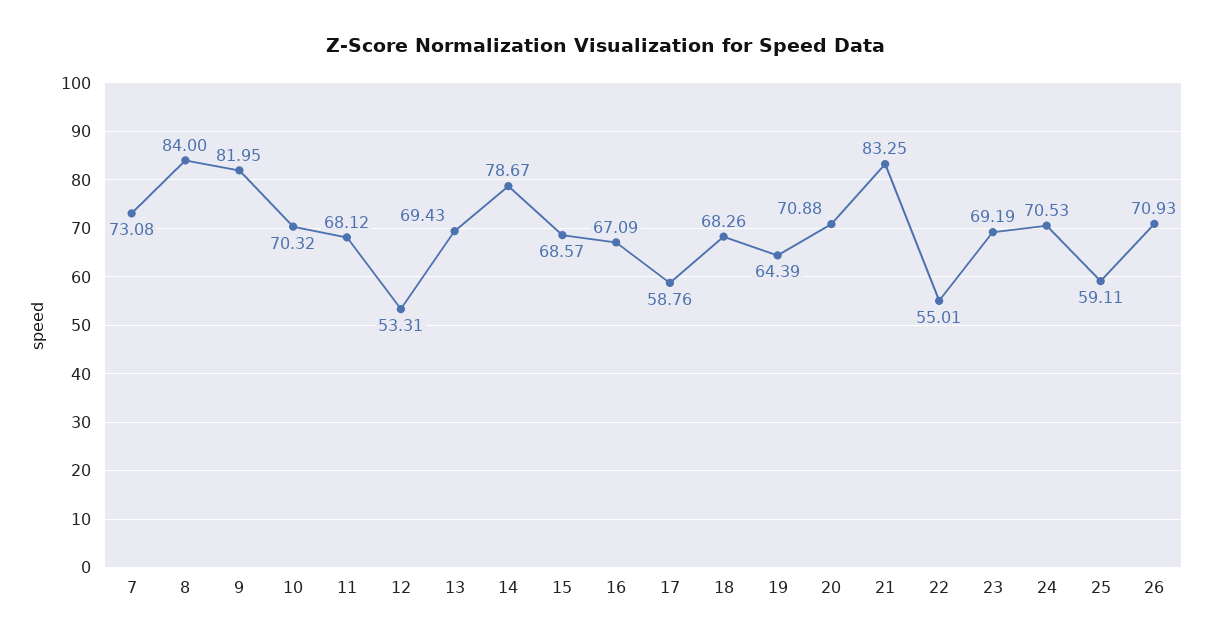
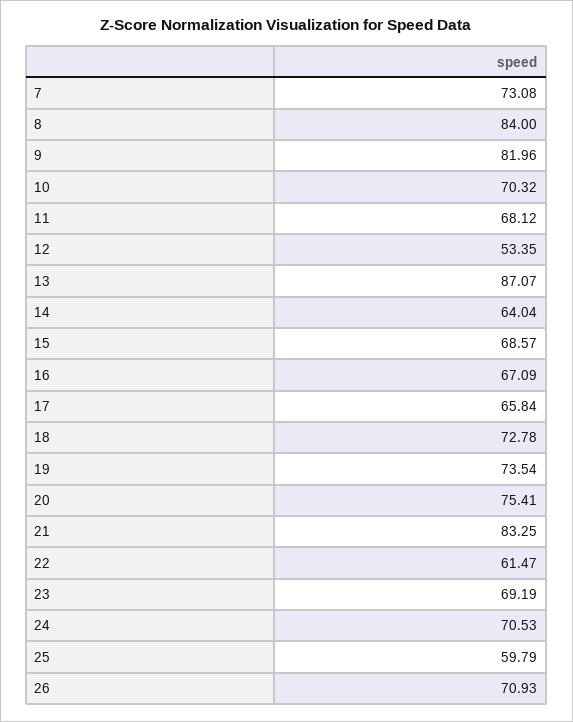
  {
    "7": 73.08,
    "8": 84,
-   "9": 81.95,
+   "9": 81.96,
    "10": 70.32,
    "11": 68.12,
-   "12": 53.31,
+   "12": 53.35,
-   "13": 69.43,
+   "13": 87.07,
-   "14": 78.67,
+   "14": 64.04,
    "15": 68.57,
    "16": 67.09,
-   "17": 58.76,
+   "17": 65.84,
-   "18": 68.26,
+   "18": 72.78,
-   "19": 64.39,
+   "19": 73.54,
-   "20": 70.88,
+   "20": 75.41,
    "21": 83.25,
-   "22": 55.01,
+   "22": 61.47,
    "23": 69.19,
    "24": 70.53,
-   "25": 59.11,
+   "25": 59.79,
    "26": 70.93
  }

